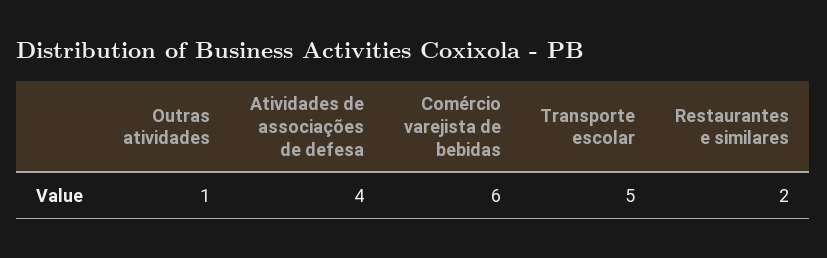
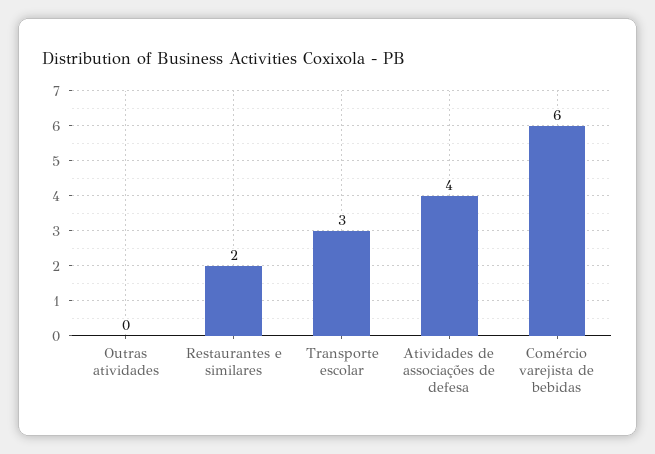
  {
-   "Outras atividades": 1,
+   "Outras atividades": 0,
    "Atividades de associações de defesa": 4,
    "Comércio varejista de bebidas": 6,
-   "Transporte escolar": 5,
+   "Transporte escolar": 3,
    "Restaurantes e similares": 2
  }

